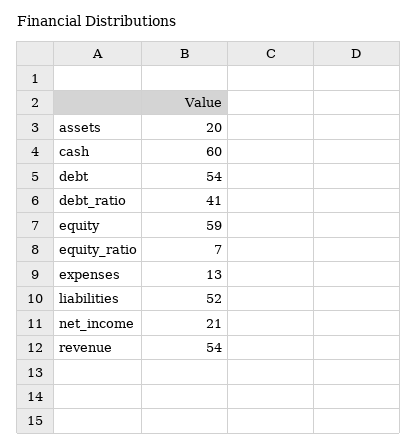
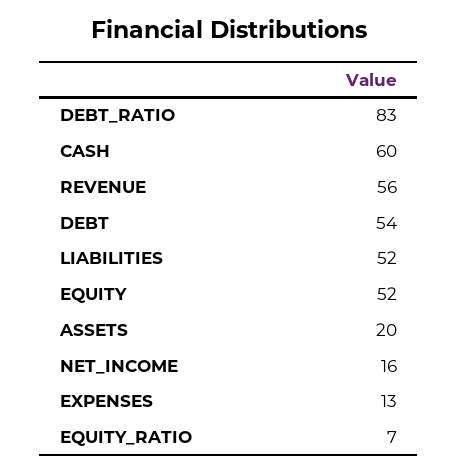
  {
    "assets": 20,
    "cash": 60,
    "debt": 54,
-   "debt_ratio": 41,
+   "debt_ratio": 83,
-   "equity": 59,
+   "equity": 52,
    "equity_ratio": 7,
    "expenses": 13,
    "liabilities": 52,
-   "net_income": 21,
+   "net_income": 16,
-   "revenue": 54
+   "revenue": 56
  }

